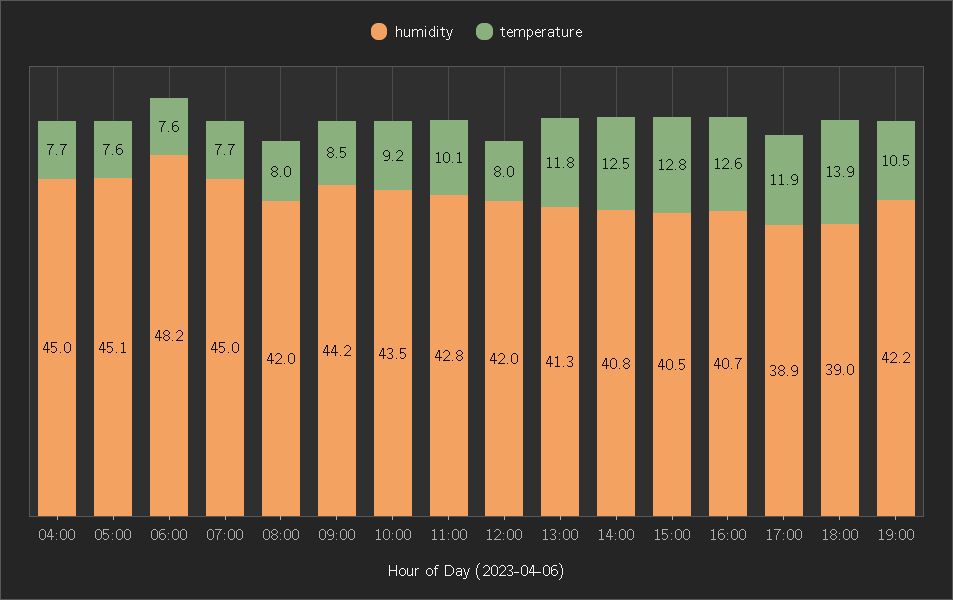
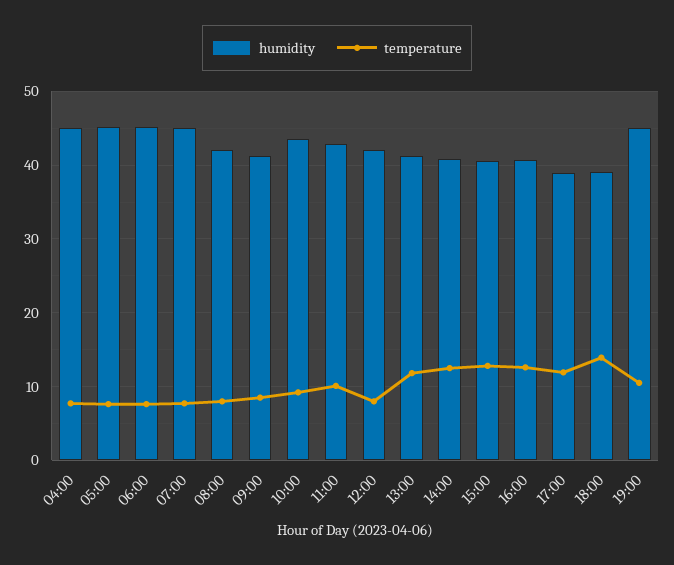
  {
    "humidity": {
      "04:00": 45,
      "05:00": 45.1,
-     "06:00": 48.2,
+     "06:00": 45,
      "07:00": 45,
      "08:00": 42,
-     "09:00": 44.2,
+     "09:00": 41,
      "10:00": 43.5,
      "11:00": 42.8,
      "12:00": 42,
      "13:00": 41.3,
      "14:00": 40.8,
      "15:00": 40.5,
      "16:00": 40.7,
      "17:00": 38.9,
      "18:00": 39,
-     "19:00": 42.2
+     "19:00": 45
    },
    "temperature": {
      "04:00": 7.7,
      "05:00": 7.6,
      "06:00": 7.6,
      "07:00": 7.7,
      "08:00": 8,
      "09:00": 8.5,
      "10:00": 9.2,
      "11:00": 10.1,
      "12:00": 8,
      "13:00": 11.8,
      "14:00": 12.5,
      "15:00": 12.8,
      "16:00": 12.6,
      "17:00": 11.9,
      "18:00": 13.9,
      "19:00": 10.5
    }
  }

